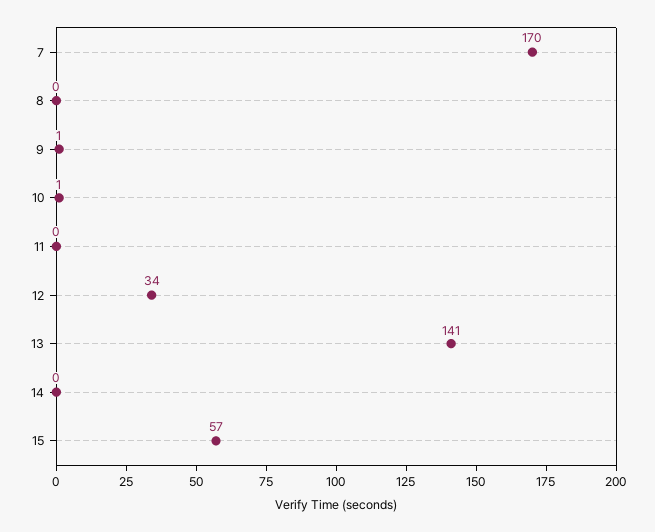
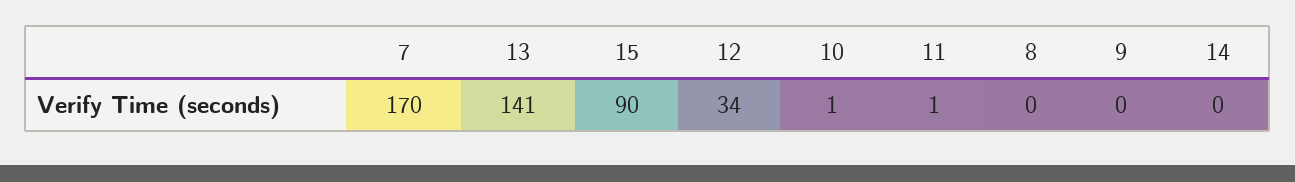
  {
    "7": 170,
    "8": 0,
-   "9": 1,
+   "9": 0,
    "10": 1,
-   "11": 0,
+   "11": 1,
    "12": 34,
    "13": 141,
    "14": 0,
-   "15": 57
+   "15": 90
  }

